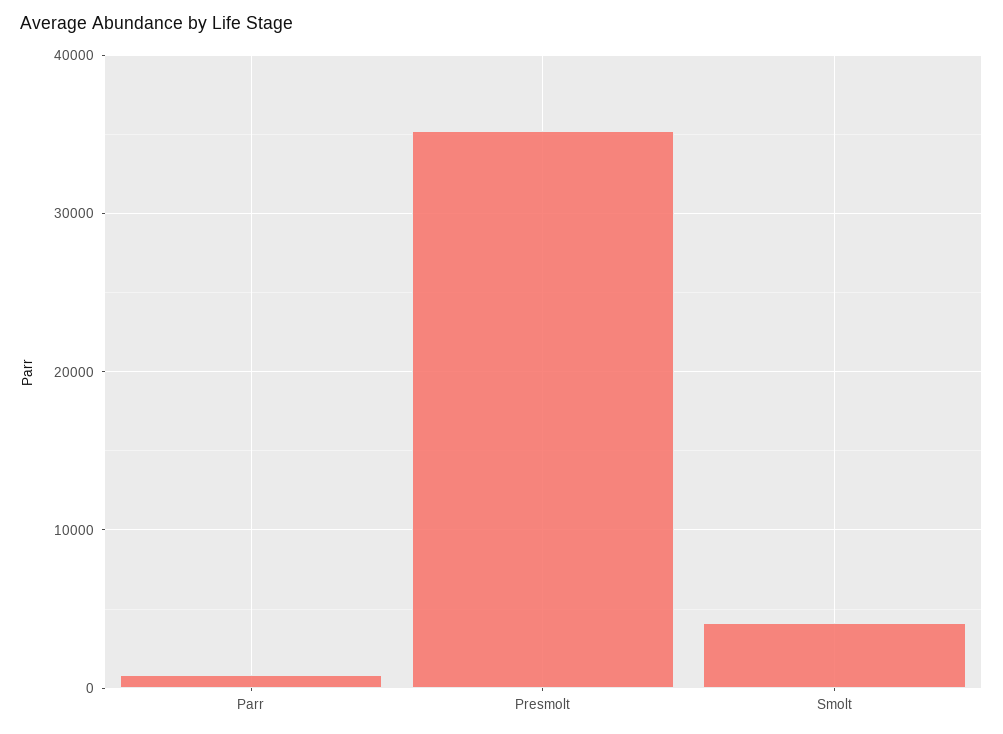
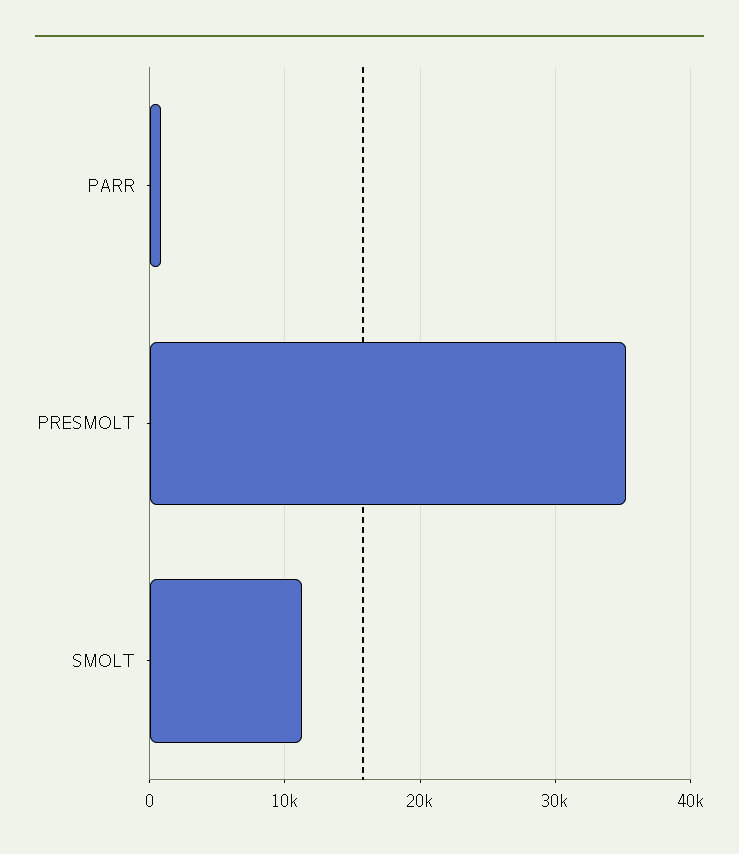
  {
    "Parr": 1000,
    "Presmolt": 35000,
-   "Smolt": 4000
+   "Smolt": 11000
  }

